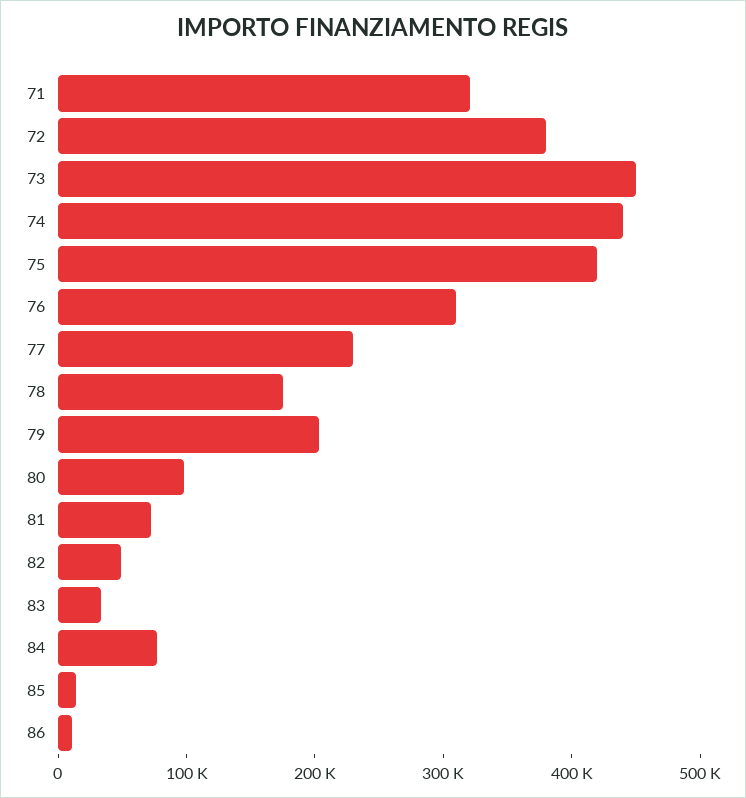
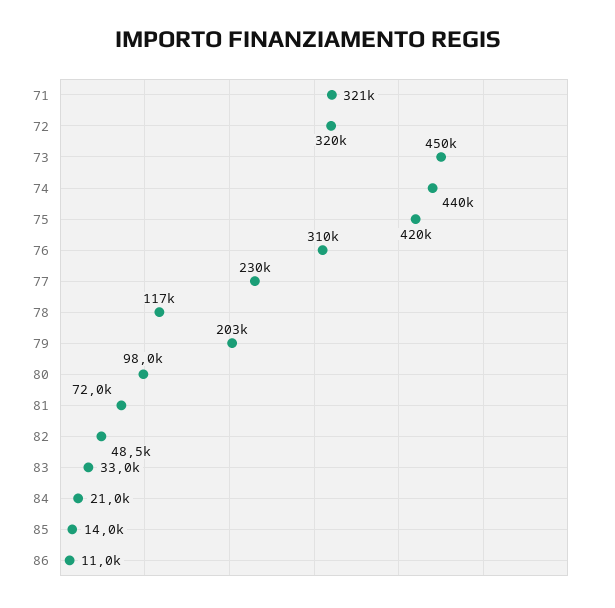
  {
    "71": 321000,
-   "72": 380000,
+   "72": 320000,
    "73": 450000,
    "74": 440000,
    "75": 420000,
    "76": 310000,
    "77": 230000,
-   "78": 180000,
+   "78": 117000,
    "79": 203000,
    "80": 98000,
    "81": 72000,
    "82": 48500,
    "83": 33000,
-   "84": 80000,
+   "84": 21000,
    "85": 14000,
    "86": 11000
  }

